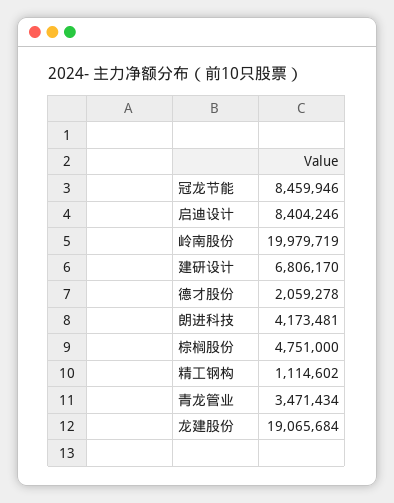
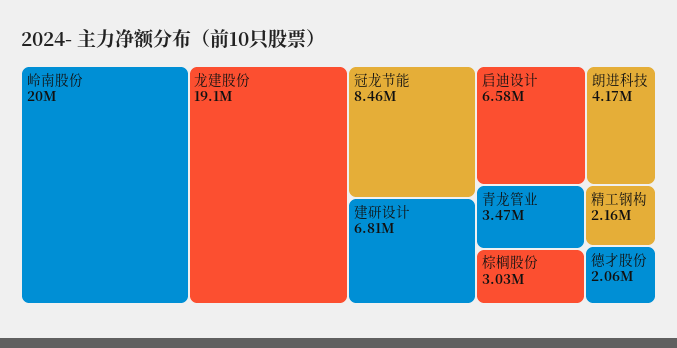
  {
    "冠龙节能": 8459946,
-   "启迪设计": 8404246,
+   "启迪设计": 6580000,
    "岭南股份": 19979719,
    "建研设计": 6806170,
    "德才股份": 2059278,
    "朗进科技": 4173481,
-   "棕榈股份": 4751000,
+   "棕榈股份": 3030000,
-   "精工钢构": 1114602,
+   "精工钢构": 2160000,
    "青龙管业": 3471434,
    "龙建股份": 19065684
  }

